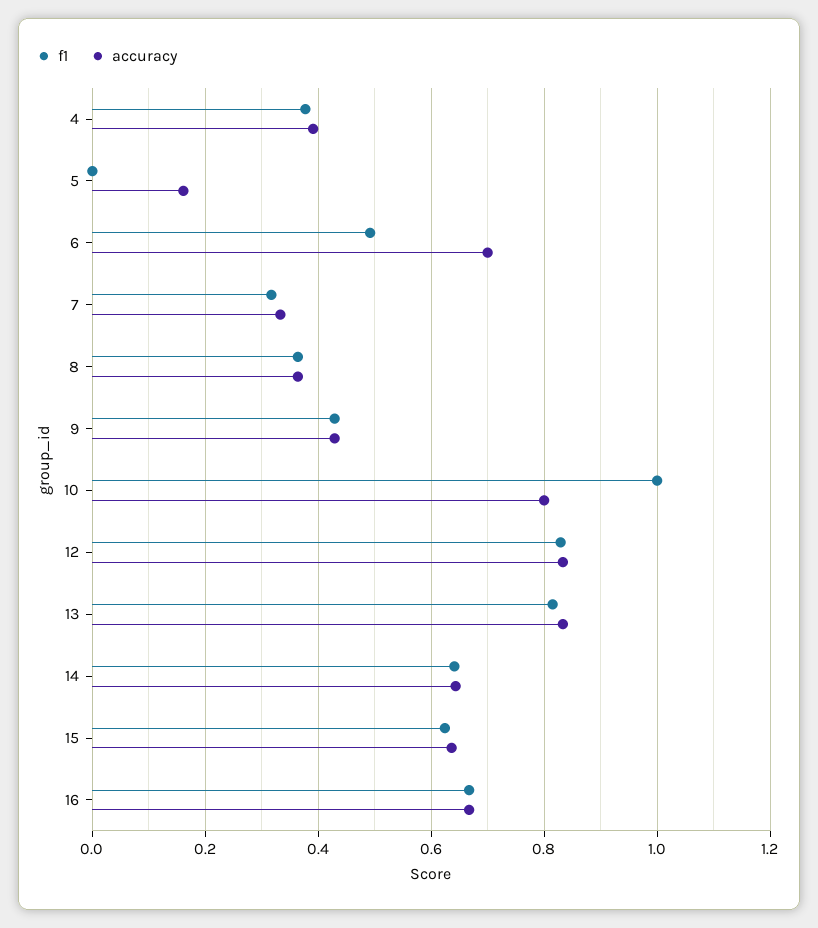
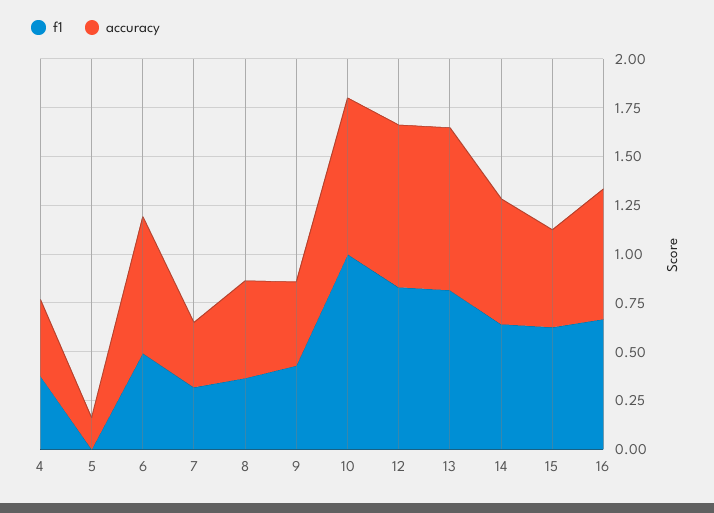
  {
    "f1": {
      "4": 0.38,
      "5": 0,
      "6": 0.5,
      "7": 0.32,
      "8": 0.36,
      "9": 0.42,
      "10": 1,
      "12": 0.82,
      "13": 0.82,
      "14": 0.64,
      "15": 0.62,
      "16": 0.66
    },
    "accuracy": {
      "4": 0.4,
      "5": 0.16,
      "6": 0.7,
      "7": 0.34,
-     "8": 0.36,
+     "8": 0.5,
      "9": 0.42,
      "10": 0.8,
      "12": 0.84,
      "13": 0.84,
      "14": 0.64,
-     "15": 0.64,
+     "15": 0.5,
      "16": 0.66
    }
  }

